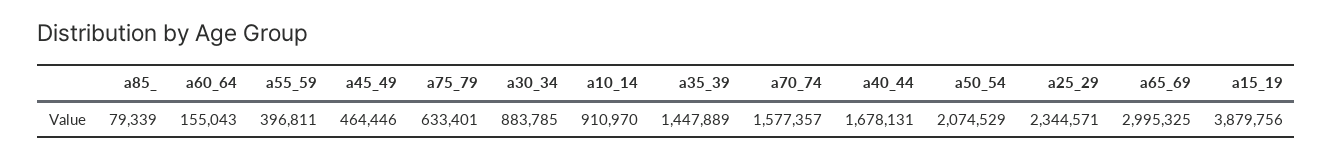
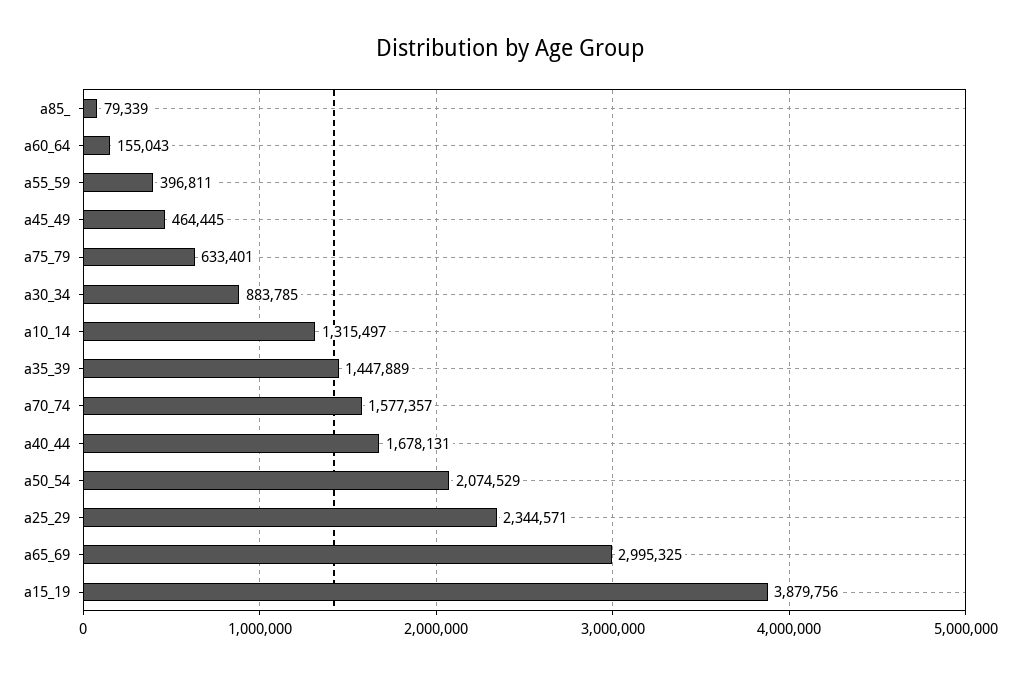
  {
    "a85_": 79339,
    "a60_64": 155043,
    "a55_59": 396811,
-   "a45_49": 464446,
+   "a45_49": 464445,
    "a75_79": 633401,
    "a30_34": 883785,
-   "a10_14": 910970,
+   "a10_14": 1315497,
    "a35_39": 1447889,
    "a70_74": 1577357,
    "a40_44": 1678131,
    "a50_54": 2074529,
    "a25_29": 2344571,
    "a65_69": 2995325,
    "a15_19": 3879756
  }

